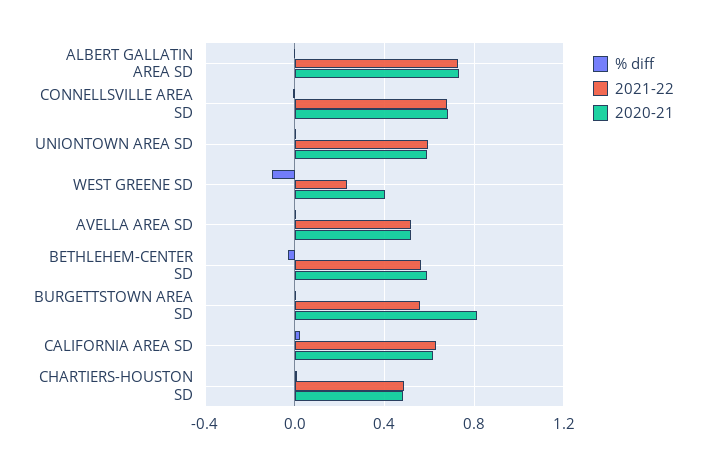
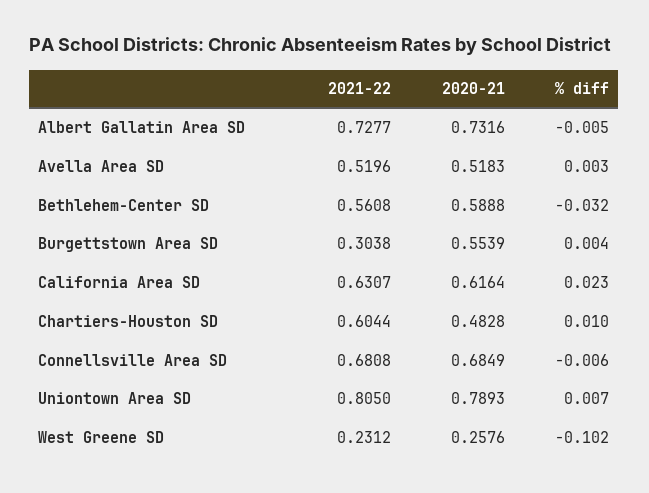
  {
    "% diff": {
      "ALBERT GALLATIN AREA SD": -0.005,
      "CONNELLSVILLE AREA SD": -0.006,
      "UNIONTOWN AREA SD": 0.007,
      "WEST GREENE SD": -0.102,
      "AVELLA AREA SD": 0.003,
      "BETHLEHEM-CENTER SD": -0.032,
      "BURGETTSTOWN AREA SD": 0.004,
      "CALIFORNIA AREA SD": 0.023,
      "CHARTIERS-HOUSTON SD": 0.01
    },
    "2021-22": {
      "ALBERT GALLATIN AREA SD": 0.7277,
      "CONNELLSVILLE AREA SD": 0.6808,
-     "UNIONTOWN AREA SD": 0.6,
+     "UNIONTOWN AREA SD": 0.805,
      "WEST GREENE SD": 0.2312,
      "AVELLA AREA SD": 0.5196,
      "BETHLEHEM-CENTER SD": 0.5608,
-     "BURGETTSTOWN AREA SD": 0.55,
+     "BURGETTSTOWN AREA SD": 0.3038,
      "CALIFORNIA AREA SD": 0.6307,
-     "CHARTIERS-HOUSTON SD": 0.5
+     "CHARTIERS-HOUSTON SD": 0.6044
    },
    "2020-21": {
      "ALBERT GALLATIN AREA SD": 0.7316,
      "CONNELLSVILLE AREA SD": 0.6849,
-     "UNIONTOWN AREA SD": 0.6,
+     "UNIONTOWN AREA SD": 0.7893,
-     "WEST GREENE SD": 0.4,
+     "WEST GREENE SD": 0.2576,
      "AVELLA AREA SD": 0.5183,
      "BETHLEHEM-CENTER SD": 0.5888,
-     "BURGETTSTOWN AREA SD": 0.8,
+     "BURGETTSTOWN AREA SD": 0.5539,
      "CALIFORNIA AREA SD": 0.6164,
      "CHARTIERS-HOUSTON SD": 0.4828
    }
  }

